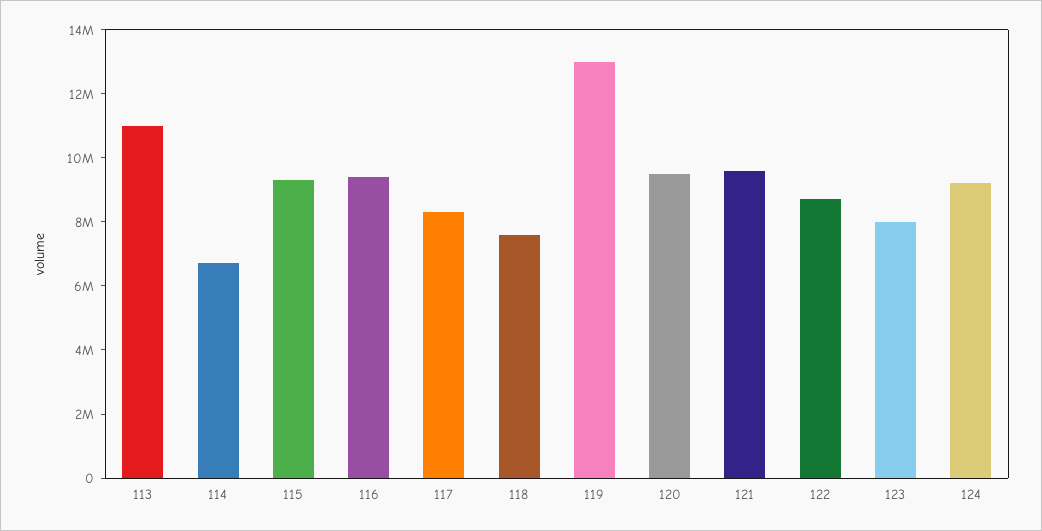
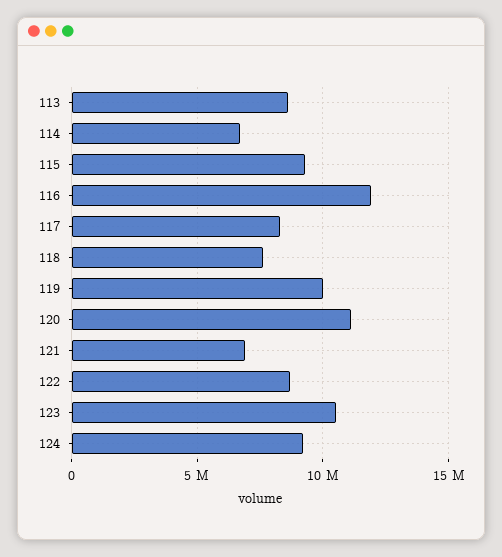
  {
-   "113": 11000000,
+   "113": 8500000,
    "114": 6500000,
    "115": 9500000,
-   "116": 9500000,
+   "116": 12000000,
    "117": 8500000,
    "118": 7500000,
-   "119": 13000000,
+   "119": 10000000,
-   "120": 9500000,
+   "120": 11000000,
-   "121": 9500000,
+   "121": 7000000,
    "122": 8500000,
-   "123": 8000000,
+   "123": 10500000,
    "124": 9000000
  }

